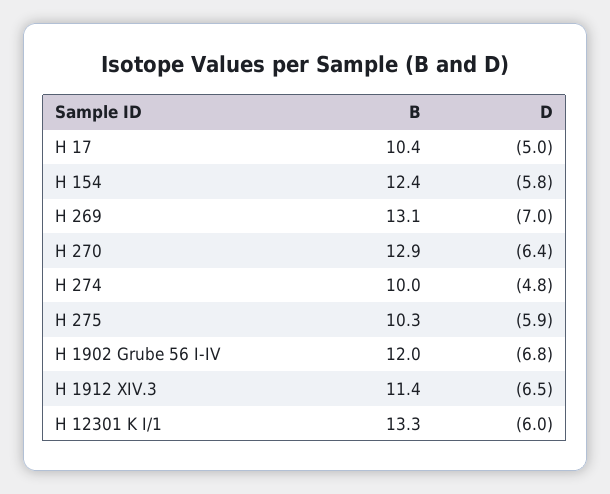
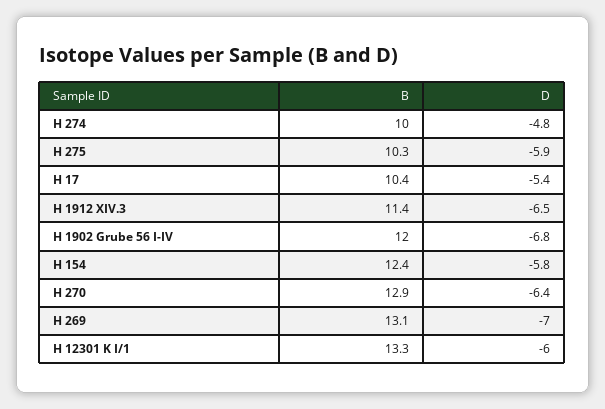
  {
    "B": {
      "H 17": 10.4,
      "H 154": 12.4,
      "H 269": 13.1,
      "H 270": 12.9,
      "H 274": 10,
      "H 275": 10.3,
      "H 1902 Grube 56 I-IV": 12,
      "H 1912 XIV.3": 11.4,
      "H 12301 K I/1": 13.3
    },
    "D": {
-     "H 17": -5,
+     "H 17": -5.4,
      "H 154": -5.8,
      "H 269": -7,
      "H 270": -6.4,
      "H 274": -4.8,
      "H 275": -5.9,
      "H 1902 Grube 56 I-IV": -6.8,
      "H 1912 XIV.3": -6.5,
      "H 12301 K I/1": -6
    }
  }

